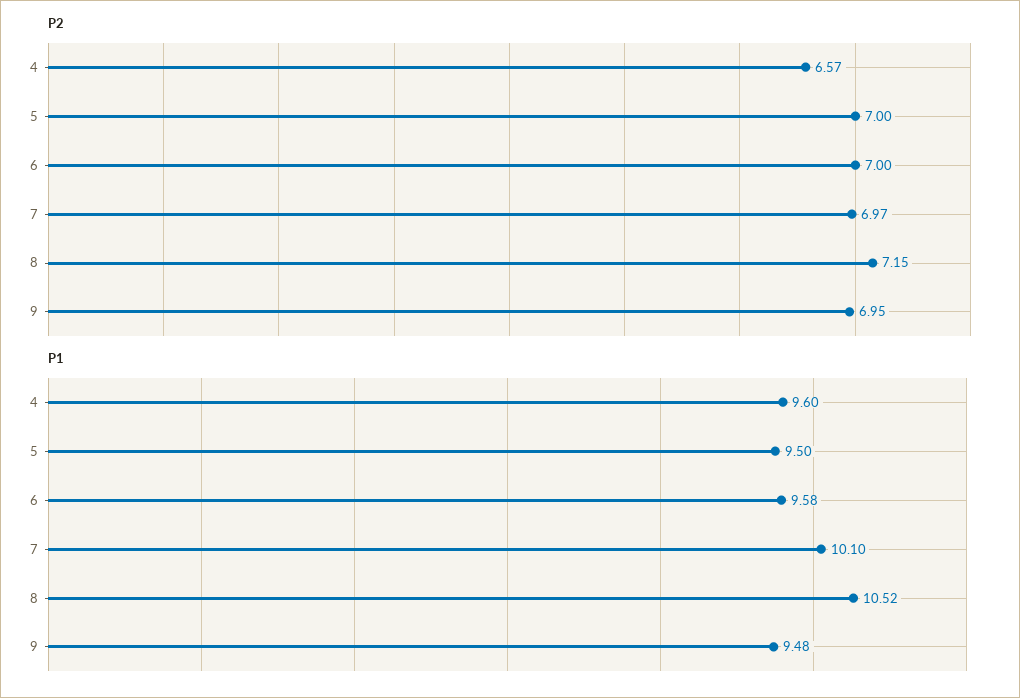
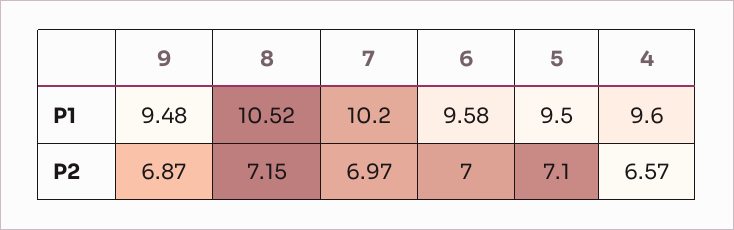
  {
    "P2": {
      "4": 6.57,
-     "5": 7,
+     "5": 7.1,
      "6": 7,
      "7": 6.97,
      "8": 7.15,
-     "9": 6.95
+     "9": 6.87
    },
    "P1": {
      "4": 9.6,
      "5": 9.5,
      "6": 9.58,
-     "7": 10.1,
+     "7": 10.2,
      "8": 10.52,
      "9": 9.48
    }
  }

